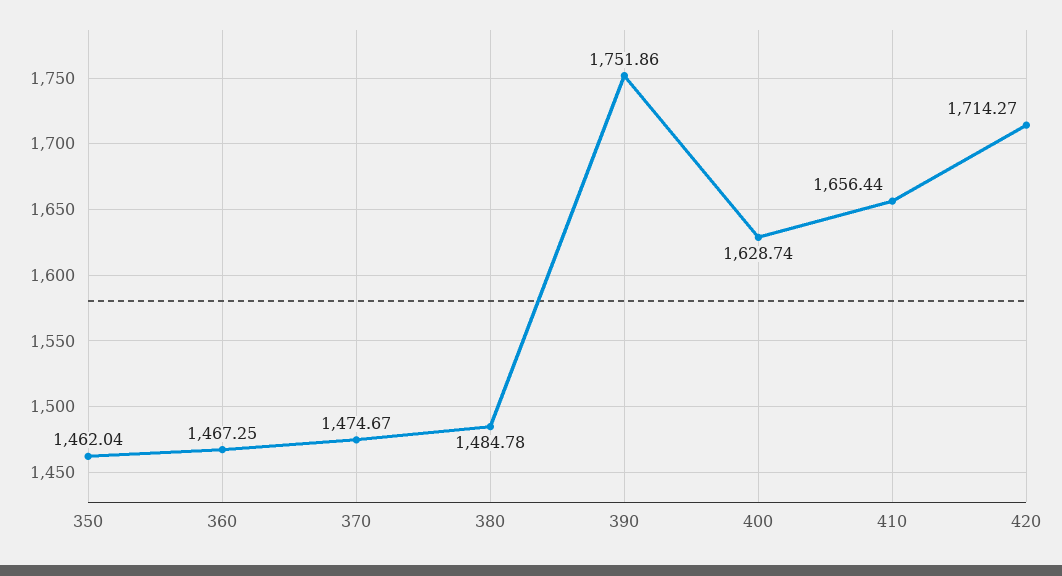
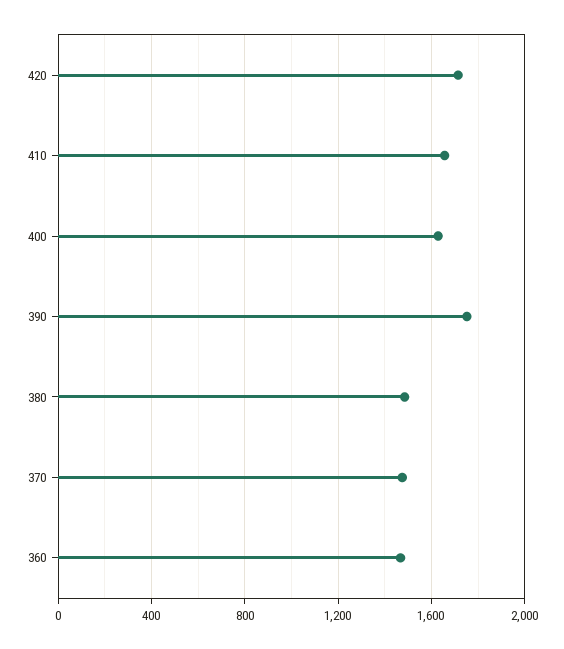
  {
-   "350": 1462.04,
    "360": 1467.25,
    "370": 1474.67,
    "380": 1484.78,
    "390": 1751.86,
    "400": 1628.74,
    "410": 1656.44,
    "420": 1714.27
  }

